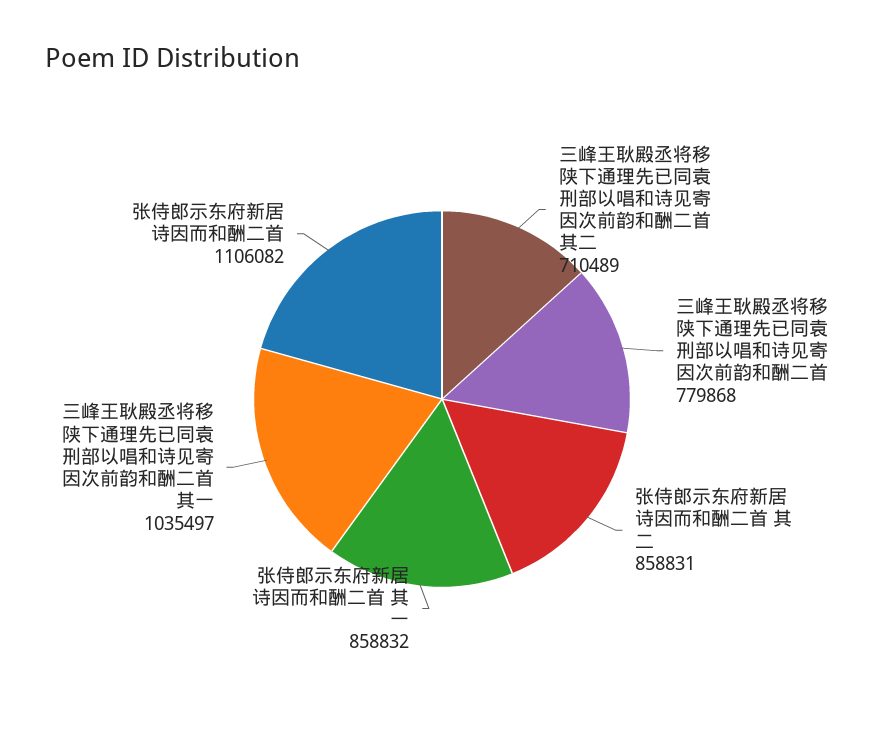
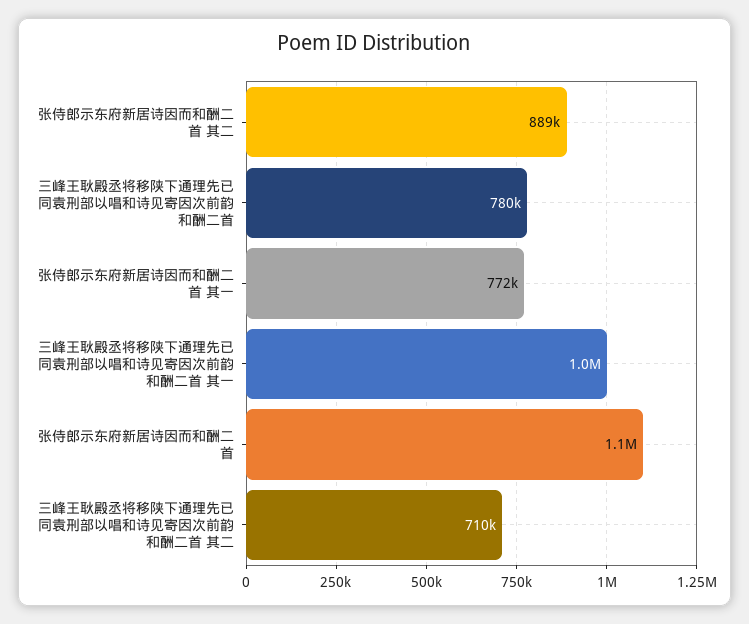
  {
    "三峰王耿殿丞将移陕下通理先已同袁刑部以唱和诗见寄因次前韵和酬二首 其二": 710489,
    "三峰王耿殿丞将移陕下通理先已同袁刑部以唱和诗见寄因次前韵和酬二首": 779868,
-   "张侍郎示东府新居诗因而和酬二首 其二": 858831,
+   "张侍郎示东府新居诗因而和酬二首 其二": 889000,
-   "张侍郎示东府新居诗因而和酬二首 其一": 858832,
+   "张侍郎示东府新居诗因而和酬二首 其一": 772000,
    "三峰王耿殿丞将移陕下通理先已同袁刑部以唱和诗见寄因次前韵和酬二首 其一": 1035497,
    "张侍郎示东府新居诗因而和酬二首": 1106082
  }

